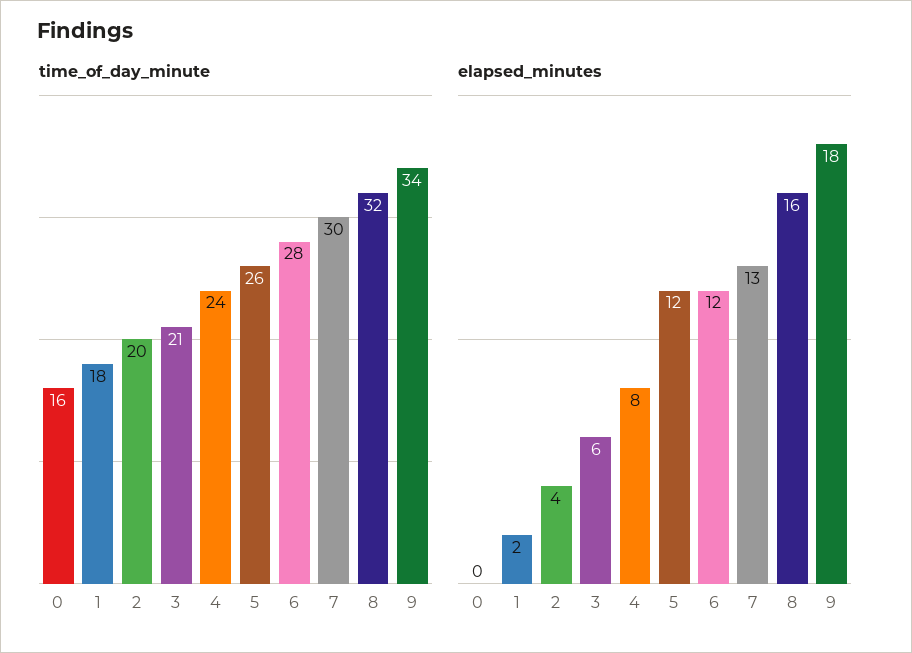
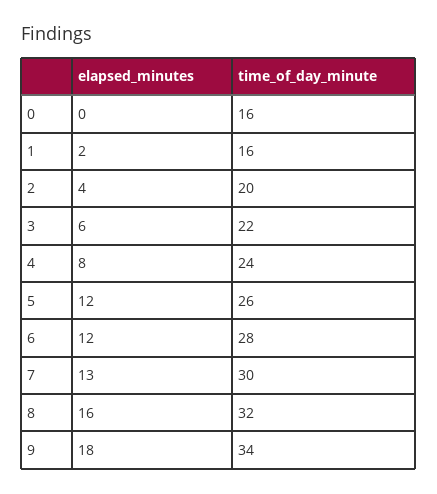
  {
    "time_of_day_minute": {
      "0": 16,
-     "1": 18,
+     "1": 16,
      "2": 20,
-     "3": 21,
+     "3": 22,
      "4": 24,
      "5": 26,
      "6": 28,
      "7": 30,
      "8": 32,
      "9": 34
    },
    "elapsed_minutes": {
      "0": 0,
      "1": 2,
      "2": 4,
      "3": 6,
      "4": 8,
      "5": 12,
      "6": 12,
      "7": 13,
      "8": 16,
      "9": 18
    }
  }

